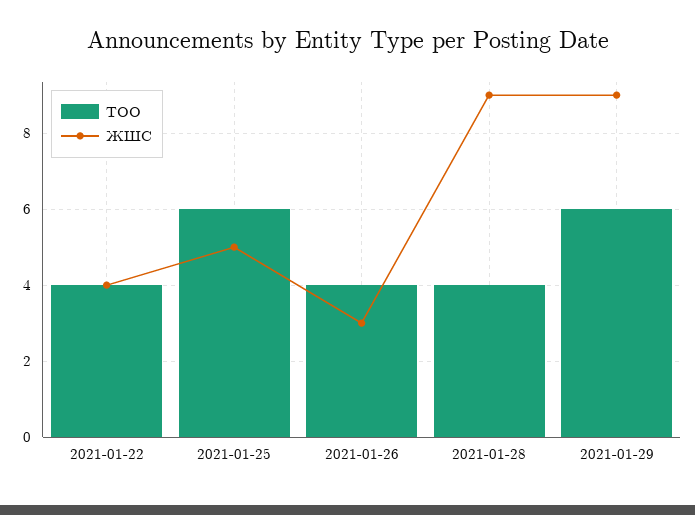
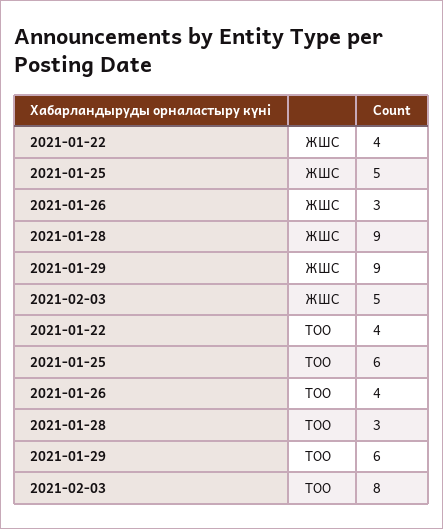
  {
    "ТОО": {
      "2021-01-22": 4,
      "2021-01-25": 6,
      "2021-01-26": 4,
-     "2021-01-28": 4,
+     "2021-01-28": 3,
-     "2021-01-29": 6
+     "2021-01-29": 6,
+     "2021-02-03": 8
    },
    "ЖШС": {
      "2021-01-22": 4,
      "2021-01-25": 5,
      "2021-01-26": 3,
      "2021-01-28": 9,
-     "2021-01-29": 9
+     "2021-01-29": 9,
+     "2021-02-03": 5
    }
  }

